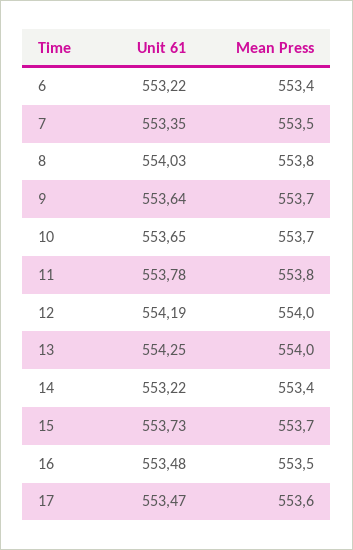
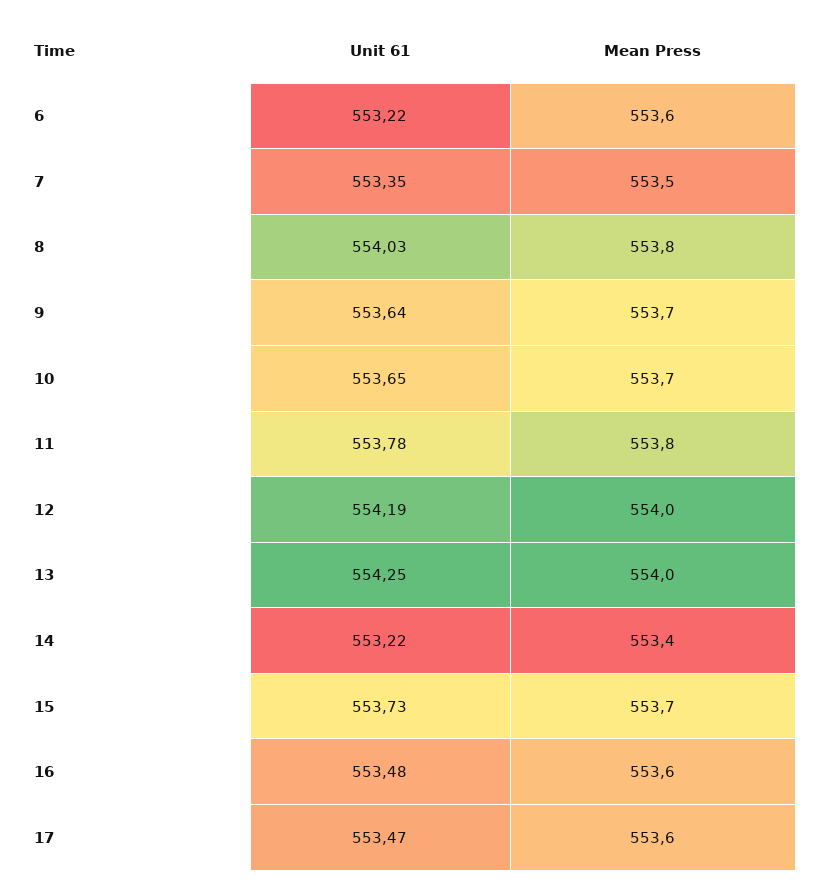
  {
    "Unit 61": {
      "6": 553.22,
      "7": 553.35,
      "8": 554.03,
      "9": 553.64,
      "10": 553.65,
      "11": 553.78,
      "12": 554.19,
      "13": 554.25,
      "14": 553.22,
      "15": 553.73,
      "16": 553.48,
      "17": 553.47
    },
    "Mean Press": {
-     "6": 553.4,
+     "6": 553.6,
      "7": 553.5,
      "8": 553.8,
      "9": 553.7,
      "10": 553.7,
      "11": 553.8,
      "12": 554,
      "13": 554,
      "14": 553.4,
      "15": 553.7,
-     "16": 553.5,
+     "16": 553.6,
      "17": 553.6
    }
  }

